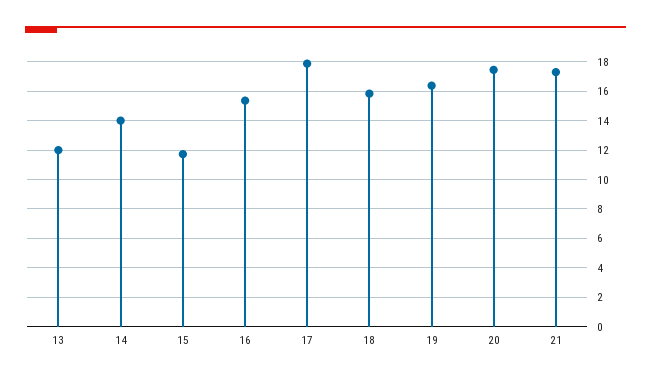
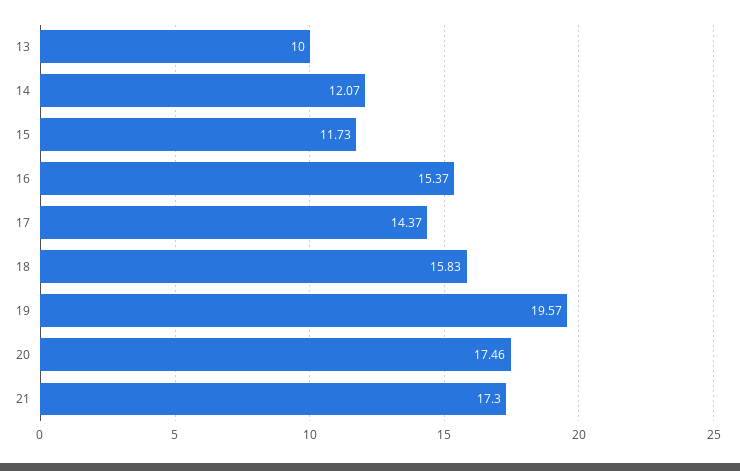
  {
-   "13": 12,
+   "13": 10,
-   "14": 14,
+   "14": 12.07,
    "15": 11.73,
    "16": 15.37,
-   "17": 18,
+   "17": 14.37,
    "18": 15.83,
-   "19": 16.5,
+   "19": 19.57,
    "20": 17.46,
    "21": 17.3
  }

